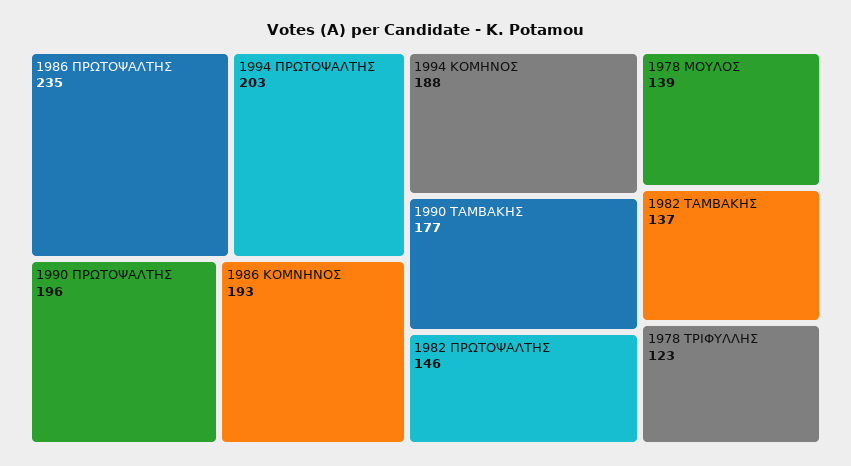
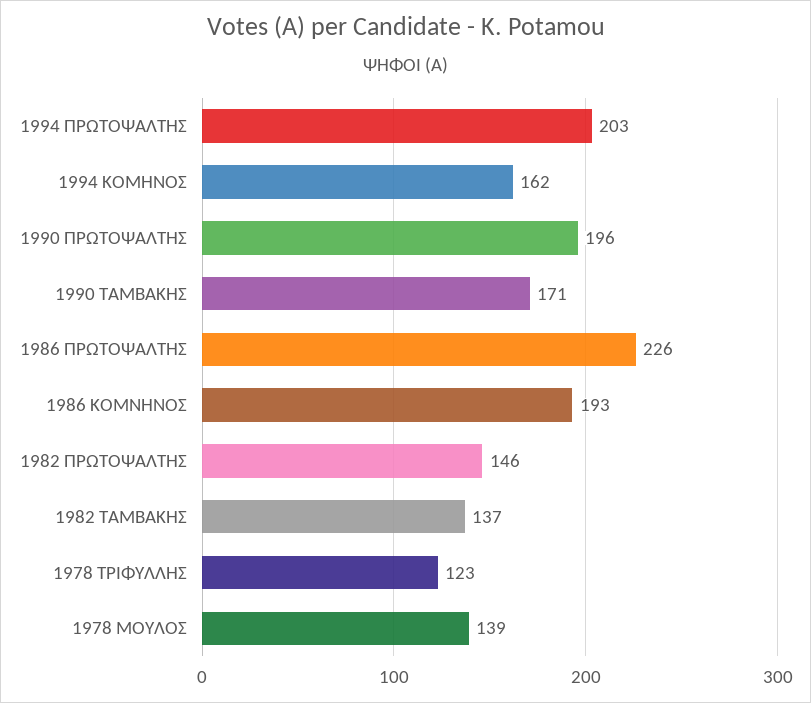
  {
-   "1986 ΠΡΩΤΟΨΑΛΤΗΣ": 235,
+   "1986 ΠΡΩΤΟΨΑΛΤΗΣ": 226,
    "1994 ΠΡΩΤΟΨΑΛΤΗΣ": 203,
    "1990 ΠΡΩΤΟΨΑΛΤΗΣ": 196,
    "1986 ΚΟΜΝΗΝΟΣ": 193,
-   "1994 ΚΟΜΗΝΟΣ": 188,
+   "1994 ΚΟΜΗΝΟΣ": 162,
-   "1990 ΤΑΜΒΑΚΗΣ": 177,
+   "1990 ΤΑΜΒΑΚΗΣ": 171,
    "1982 ΠΡΩΤΟΨΑΛΤΗΣ": 146,
    "1978 ΜΟΥΛΟΣ": 139,
    "1982 ΤΑΜΒΑΚΗΣ": 137,
    "1978 ΤΡΙΦΥΛΛΗΣ": 123
  }

